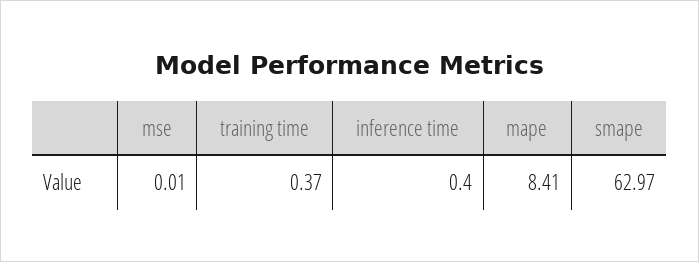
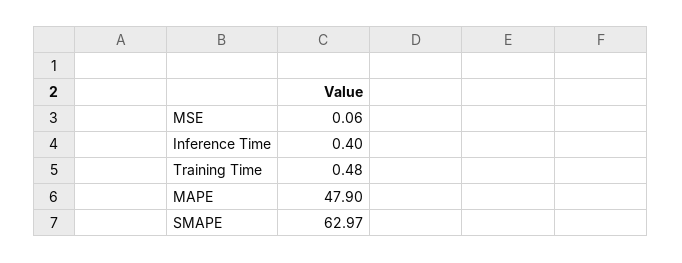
  {
-   "mse": 0.01,
+   "mse": 0.06,
-   "training time": 0.37,
+   "training time": 0.48,
    "inference time": 0.4,
-   "mape": 8.41,
+   "mape": 47.9,
    "smape": 62.97
  }

